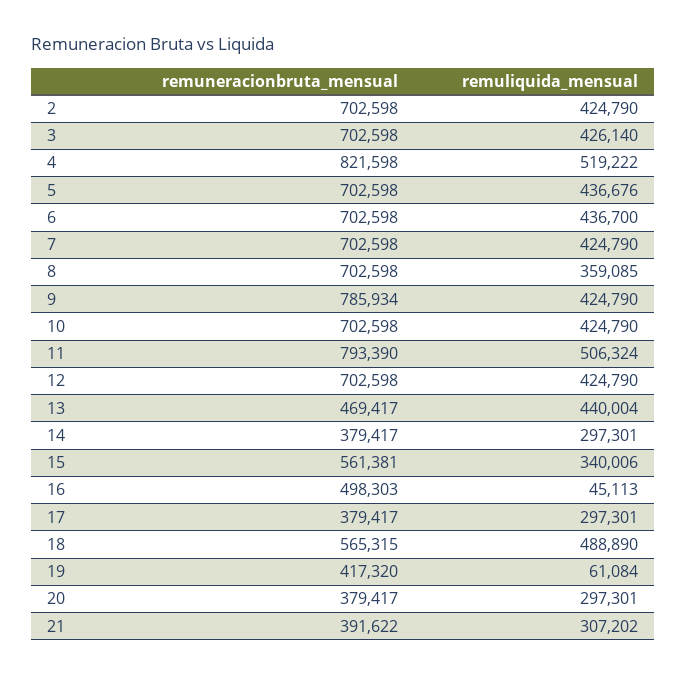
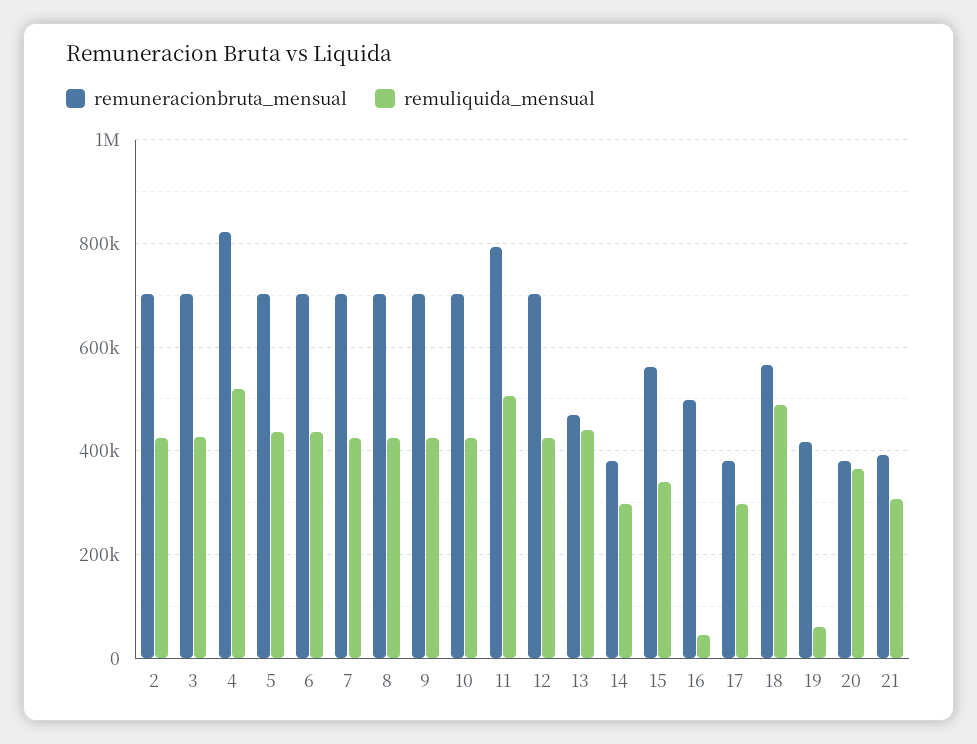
  {
    "remuneracionbruta_mensual": {
      "2": 702598,
      "3": 702598,
      "4": 821598,
      "5": 702598,
      "6": 702598,
      "7": 702598,
      "8": 702598,
-     "9": 785934,
+     "9": 700000,
      "10": 702598,
      "11": 793390,
      "12": 702598,
      "13": 469417,
      "14": 379417,
      "15": 561381,
      "16": 498303,
      "17": 379417,
      "18": 565315,
      "19": 417320,
      "20": 379417,
      "21": 391622
    },
    "remuliquida_mensual": {
      "2": 424790,
      "3": 426140,
      "4": 519222,
      "5": 436676,
      "6": 436700,
      "7": 424790,
-     "8": 359085,
+     "8": 420000,
      "9": 424790,
      "10": 424790,
      "11": 506324,
      "12": 424790,
      "13": 440004,
      "14": 297301,
      "15": 340006,
      "16": 45113,
      "17": 297301,
      "18": 488890,
      "19": 61084,
-     "20": 297301,
+     "20": 360000,
      "21": 307202
    }
  }

